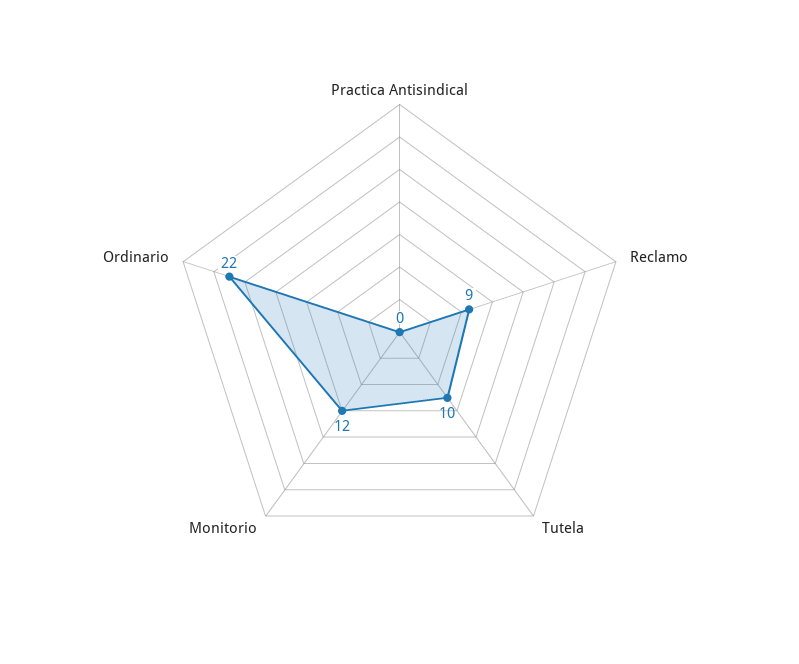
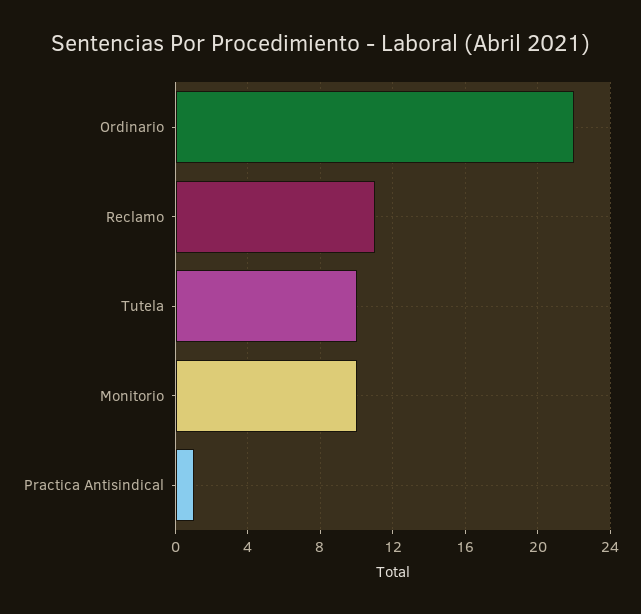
  {
-   "Practica Antisindical": 0,
+   "Practica Antisindical": 1,
-   "Reclamo": 9,
+   "Reclamo": 11,
    "Tutela": 10,
-   "Monitorio": 12,
+   "Monitorio": 10,
    "Ordinario": 22
  }

